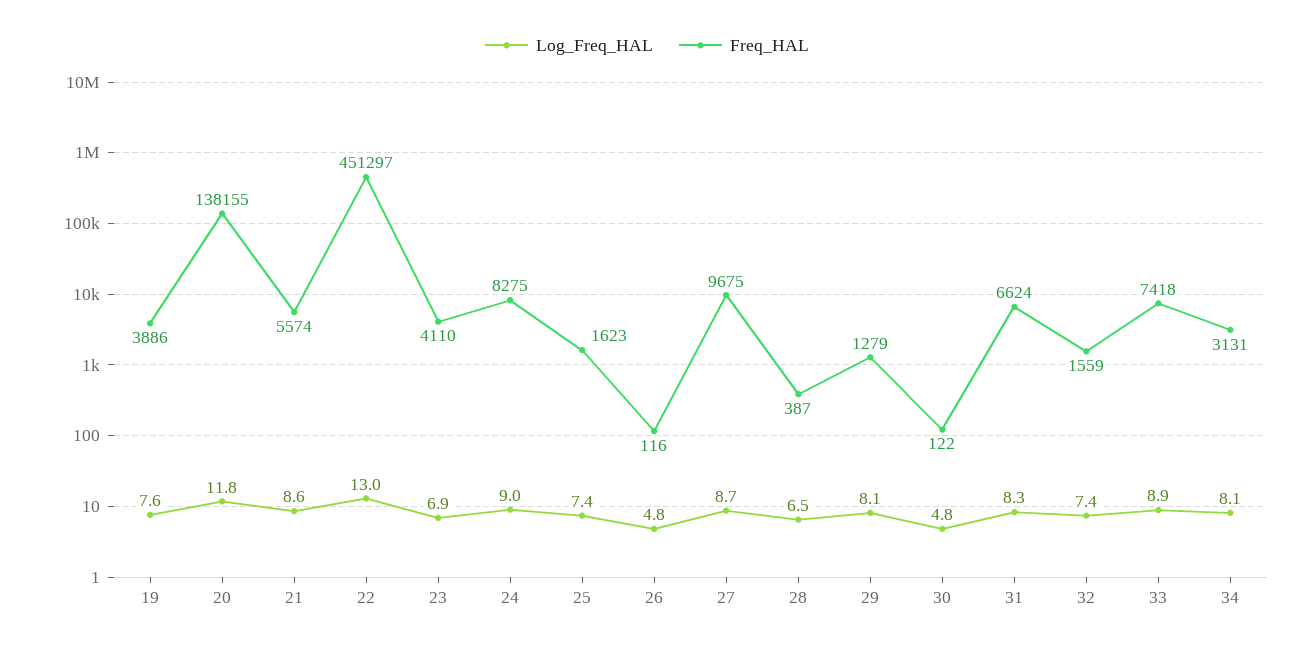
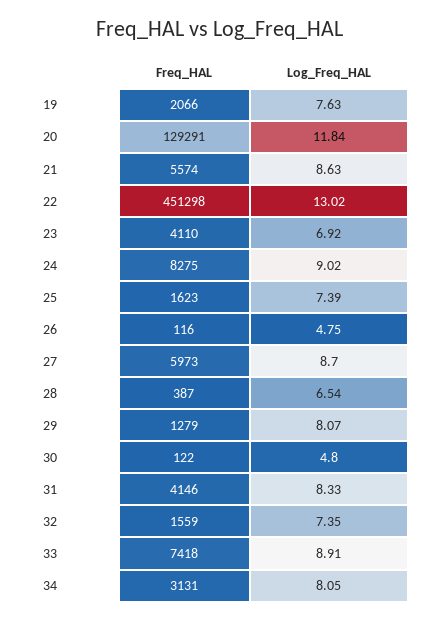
  {
    "Log_Freq_HAL": {
      "19": 7.63,
      "20": 11.84,
      "21": 8.63,
      "22": 13.02,
      "23": 6.92,
      "24": 9.02,
      "25": 7.39,
      "26": 4.75,
      "27": 8.7,
      "28": 6.54,
      "29": 8.07,
      "30": 4.8,
      "31": 8.33,
      "32": 7.35,
      "33": 8.91,
      "34": 8.05
    },
    "Freq_HAL": {
-     "19": 3886,
+     "19": 2066,
-     "20": 138155,
+     "20": 129291,
      "21": 5574,
-     "22": 451297,
+     "22": 451298,
      "23": 4110,
      "24": 8275,
      "25": 1623,
      "26": 116,
-     "27": 9675,
+     "27": 5973,
      "28": 387,
      "29": 1279,
      "30": 122,
-     "31": 6624,
+     "31": 4146,
      "32": 1559,
      "33": 7418,
      "34": 3131
    }
  }

